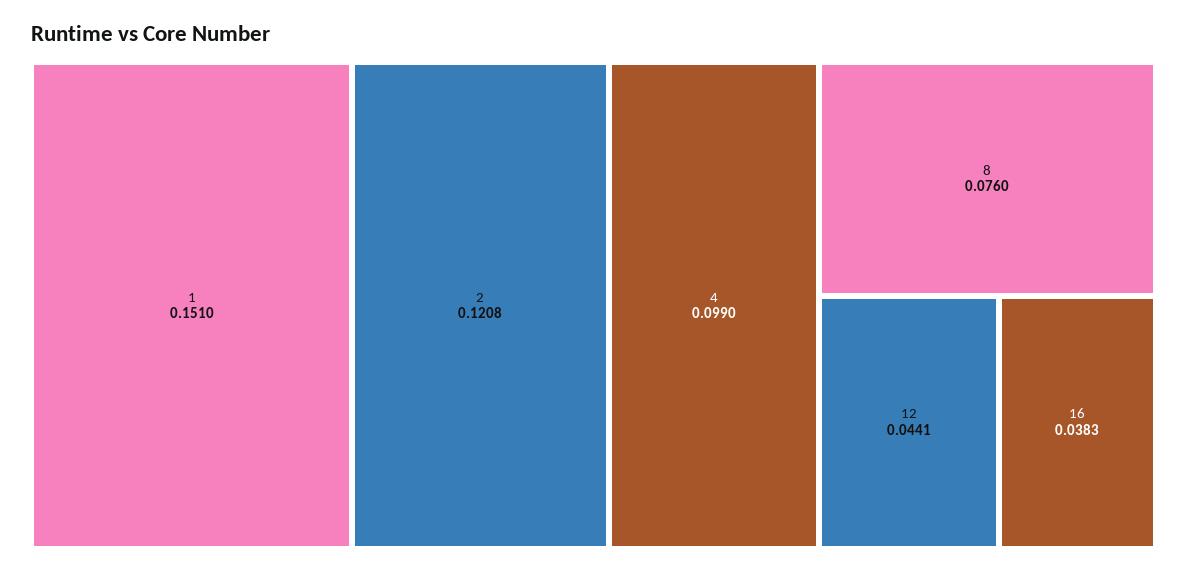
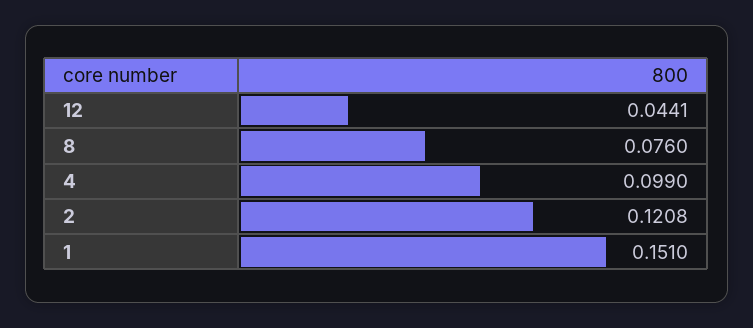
  {
    "1": 0.151,
    "2": 0.1208,
    "4": 0.099,
    "8": 0.076,
-   "12": 0.0441,
+   "12": 0.0441
-   "16": 0.0383
  }

